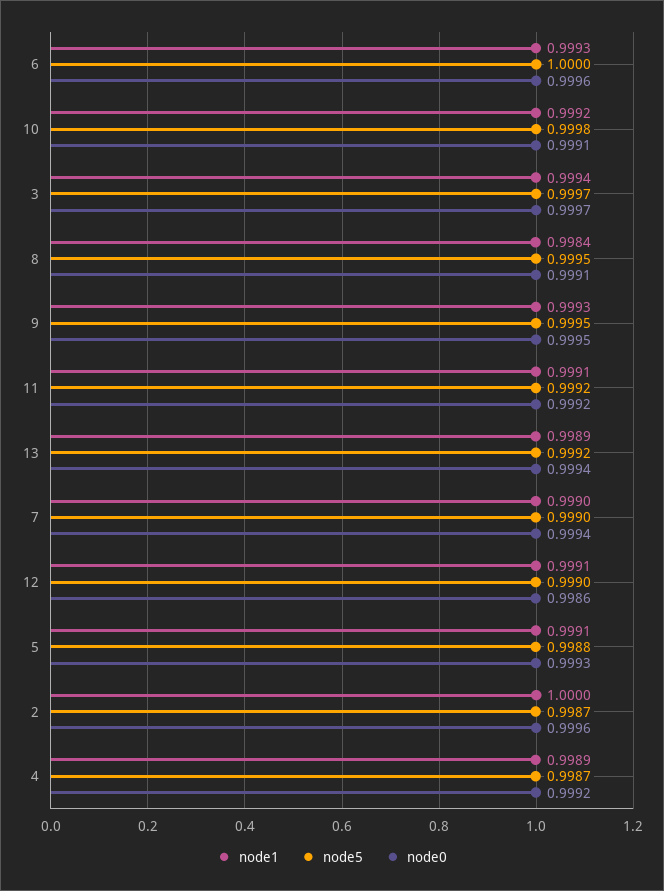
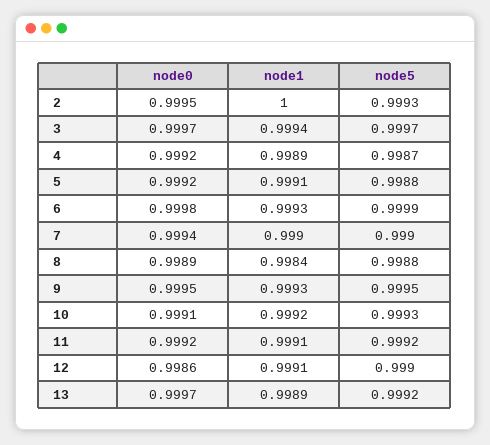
  {
    "node1": {
      "6": 0.9993,
      "10": 0.9992,
      "3": 0.9994,
      "8": 0.9984,
      "9": 0.9993,
      "11": 0.9991,
      "13": 0.9989,
      "7": 0.999,
      "12": 0.9991,
      "5": 0.9991,
      "2": 1,
      "4": 0.9989
    },
    "node5": {
-     "6": 1,
+     "6": 0.9999,
-     "10": 0.9998,
+     "10": 0.9993,
      "3": 0.9997,
-     "8": 0.9995,
+     "8": 0.9988,
      "9": 0.9995,
      "11": 0.9992,
      "13": 0.9992,
      "7": 0.999,
      "12": 0.999,
      "5": 0.9988,
-     "2": 0.9987,
+     "2": 0.9993,
      "4": 0.9987
    },
    "node0": {
-     "6": 0.9996,
+     "6": 0.9998,
      "10": 0.9991,
      "3": 0.9997,
-     "8": 0.9991,
+     "8": 0.9989,
      "9": 0.9995,
      "11": 0.9992,
-     "13": 0.9994,
+     "13": 0.9997,
      "7": 0.9994,
      "12": 0.9986,
-     "5": 0.9993,
+     "5": 0.9992,
-     "2": 0.9996,
+     "2": 0.9995,
      "4": 0.9992
    }
  }

